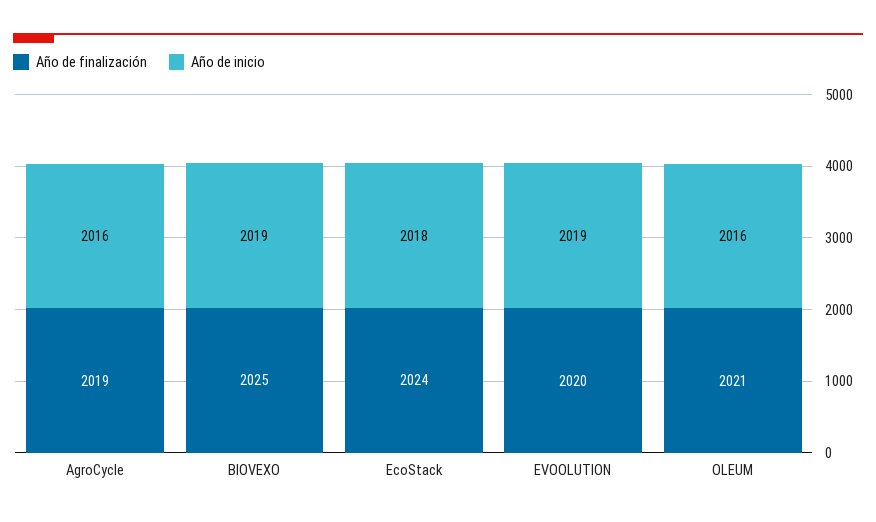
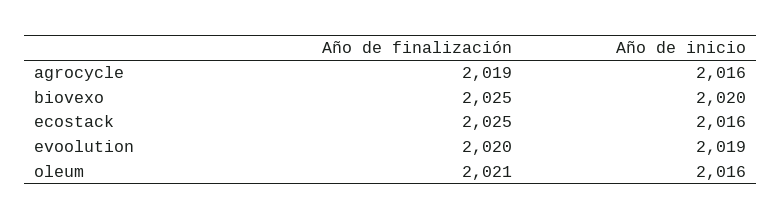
  {
    "Año de finalización": {
      "AgroCycle": 2019,
      "BIOVEXO": 2025,
-     "EcoStack": 2024,
+     "EcoStack": 2025,
      "EVOOLUTION": 2020,
      "OLEUM": 2021
    },
    "Año de inicio": {
      "AgroCycle": 2016,
-     "BIOVEXO": 2019,
+     "BIOVEXO": 2020,
-     "EcoStack": 2018,
+     "EcoStack": 2016,
      "EVOOLUTION": 2019,
      "OLEUM": 2016
    }
  }

